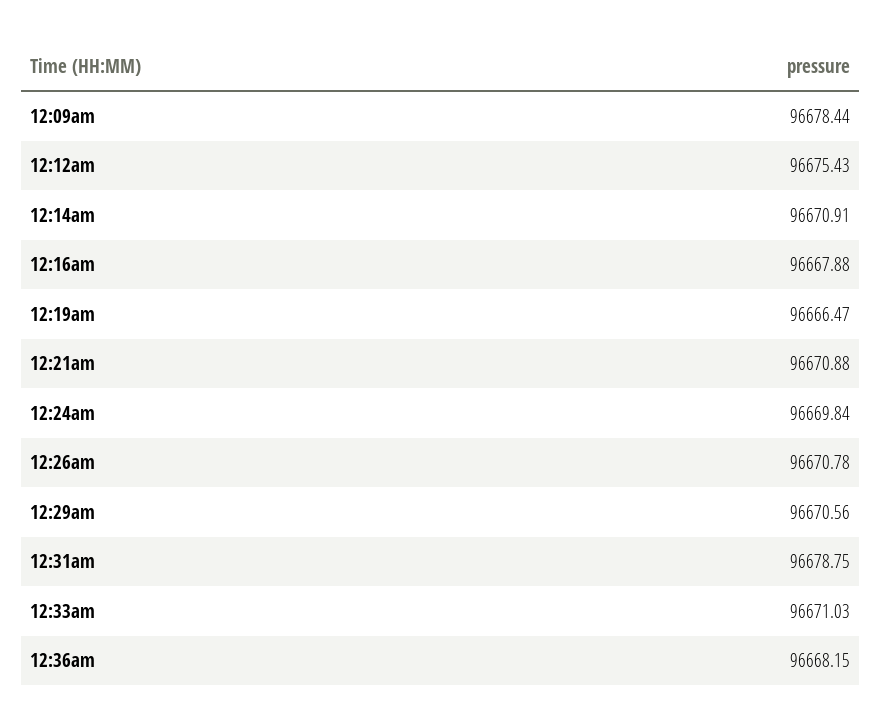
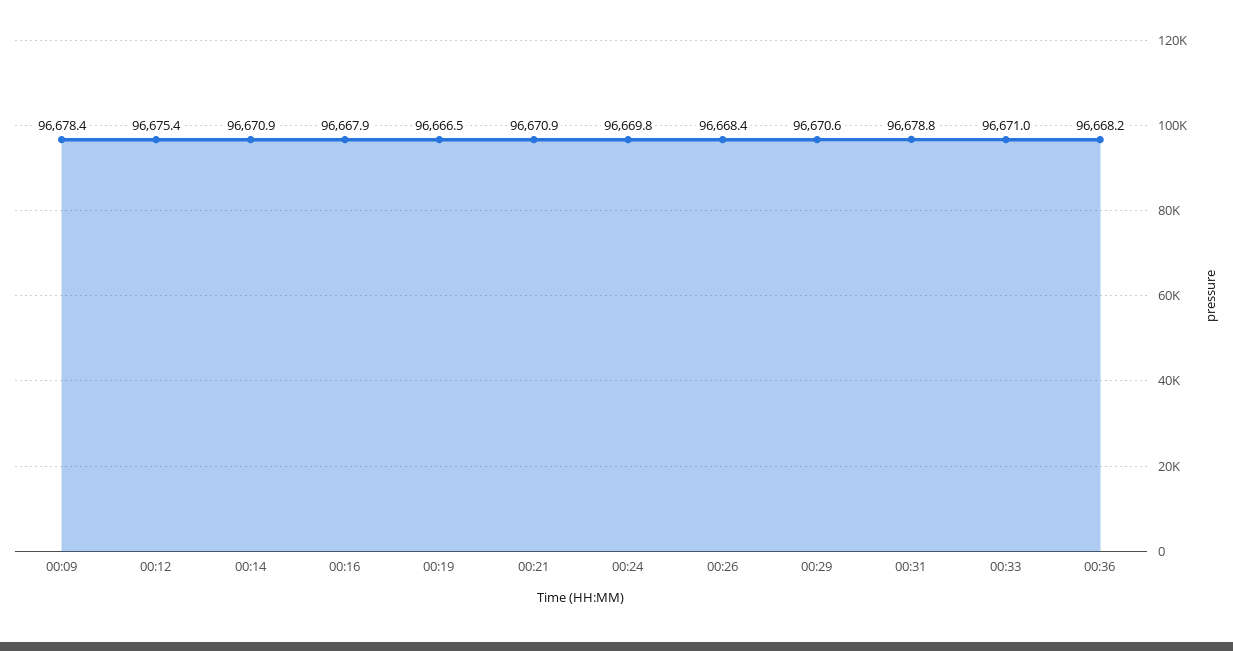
  {
    "12:09am": 96678.44,
    "12:12am": 96675.43,
    "12:14am": 96670.91,
    "12:16am": 96667.88,
    "12:19am": 96666.47,
    "12:21am": 96670.88,
    "12:24am": 96669.84,
-   "12:26am": 96670.78,
+   "12:26am": 96668.4,
    "12:29am": 96670.56,
    "12:31am": 96678.75,
    "12:33am": 96671.03,
    "12:36am": 96668.15
  }

